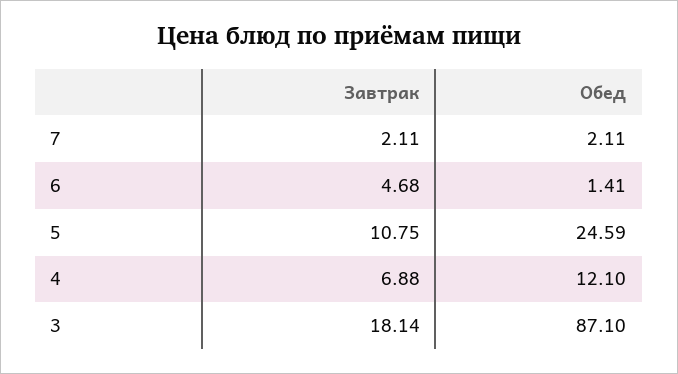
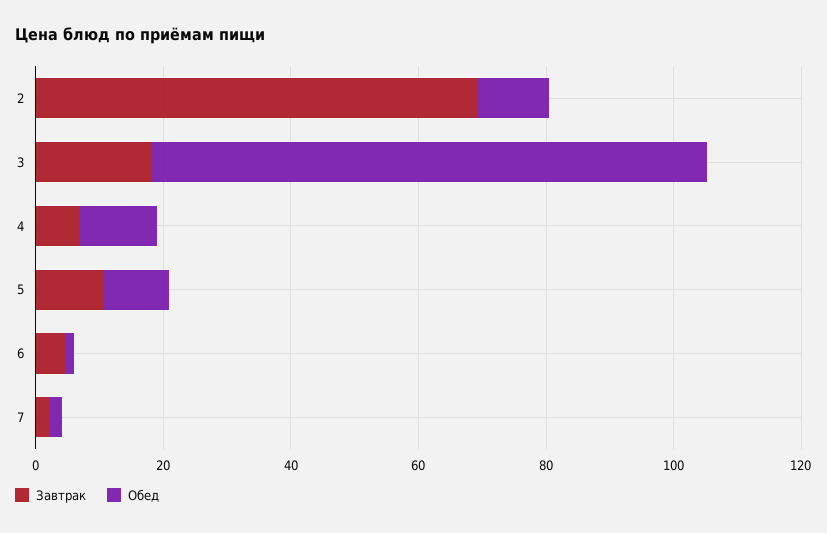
  {
    "Завтрак": {
      "7": 2.11,
      "6": 4.68,
      "5": 10.75,
      "4": 6.88,
-     "3": 18.14
+     "3": 18.14,
+     "2": 70
    },
    "Обед": {
      "7": 2.11,
      "6": 1.41,
-     "5": 24.59,
+     "5": 10,
      "4": 12.1,
-     "3": 87.1
+     "3": 87.1,
+     "2": 10
    }
  }

